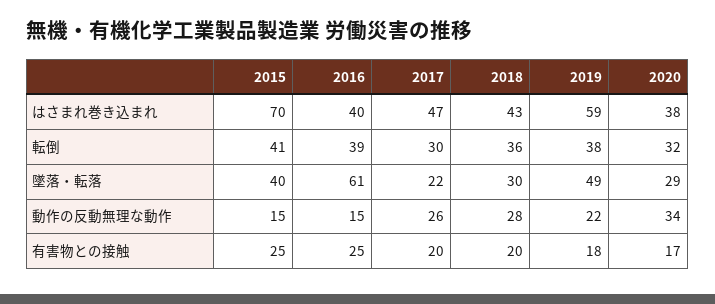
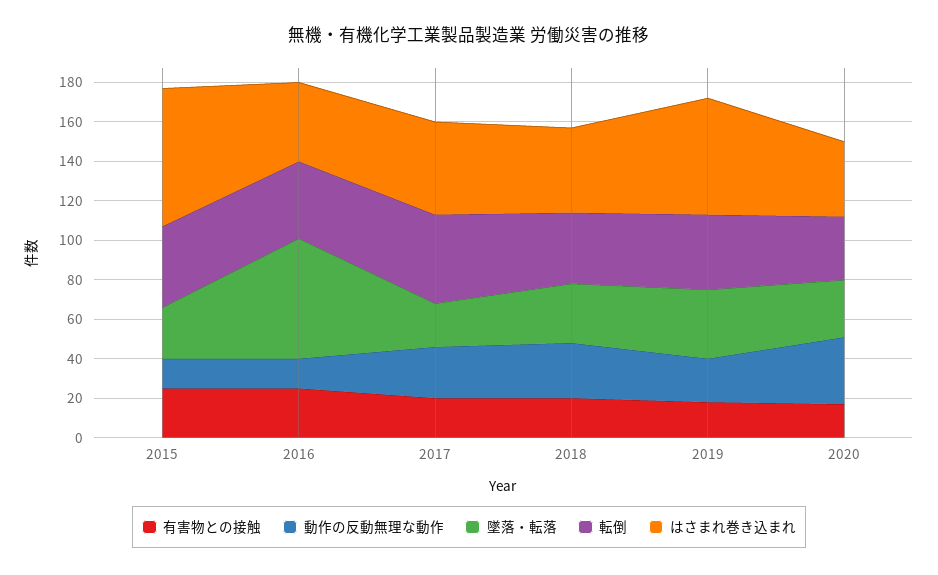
  {
    "はさまれ巻き込まれ": {
      "2015": 70,
      "2016": 40,
      "2017": 47,
      "2018": 43,
      "2019": 59,
      "2020": 38
    },
    "転倒": {
      "2015": 41,
      "2016": 39,
-     "2017": 30,
+     "2017": 45,
      "2018": 36,
      "2019": 38,
      "2020": 32
    },
    "墜落・転落": {
-     "2015": 40,
+     "2015": 25,
      "2016": 61,
      "2017": 22,
      "2018": 30,
-     "2019": 49,
+     "2019": 35,
      "2020": 29
    },
    "動作の反動無理な動作": {
      "2015": 15,
      "2016": 15,
      "2017": 26,
      "2018": 28,
      "2019": 22,
      "2020": 34
    },
    "有害物との接触": {
      "2015": 25,
      "2016": 25,
      "2017": 20,
      "2018": 20,
      "2019": 18,
      "2020": 17
    }
  }

